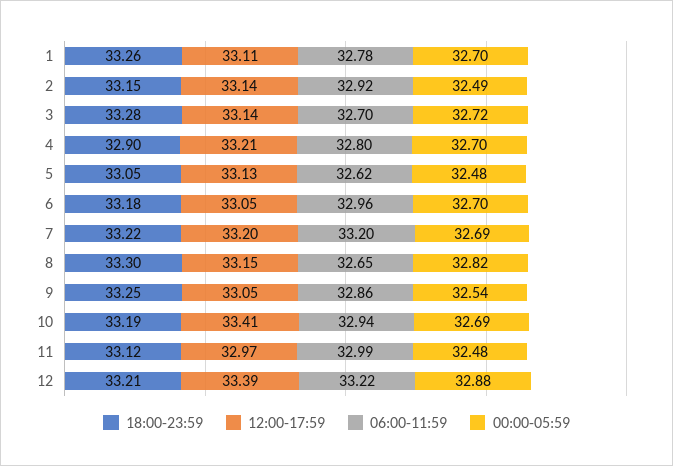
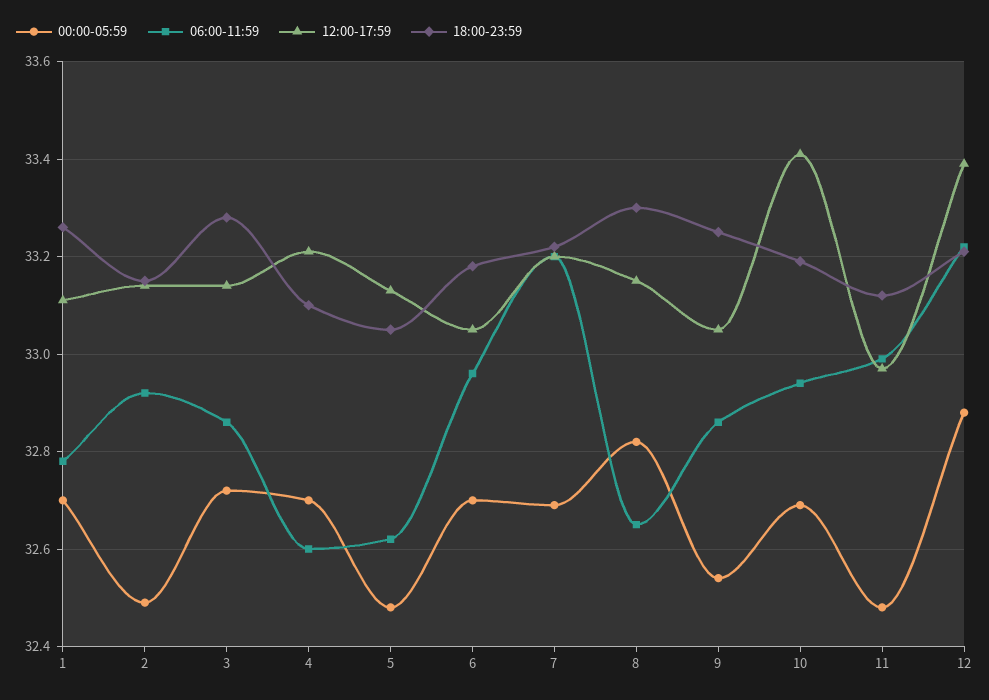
  {
    "18:00-23:59": {
      "1": 33.26,
      "2": 33.15,
      "3": 33.28,
-     "4": 32.9,
+     "4": 33.1,
      "5": 33.05,
      "6": 33.18,
      "7": 33.22,
      "8": 33.3,
      "9": 33.25,
      "10": 33.19,
      "11": 33.12,
      "12": 33.21
    },
    "12:00-17:59": {
      "1": 33.11,
      "2": 33.14,
      "3": 33.14,
      "4": 33.21,
      "5": 33.13,
      "6": 33.05,
      "7": 33.2,
      "8": 33.15,
      "9": 33.05,
      "10": 33.41,
      "11": 32.97,
      "12": 33.39
    },
    "06:00-11:59": {
      "1": 32.78,
      "2": 32.92,
-     "3": 32.7,
+     "3": 32.85,
-     "4": 32.8,
+     "4": 32.6,
      "5": 32.62,
      "6": 32.96,
      "7": 33.2,
      "8": 32.65,
      "9": 32.86,
      "10": 32.94,
      "11": 32.99,
      "12": 33.22
    },
    "00:00-05:59": {
      "1": 32.7,
      "2": 32.49,
      "3": 32.72,
      "4": 32.7,
      "5": 32.48,
      "6": 32.7,
      "7": 32.69,
      "8": 32.82,
      "9": 32.54,
      "10": 32.69,
      "11": 32.48,
      "12": 32.88
    }
  }

